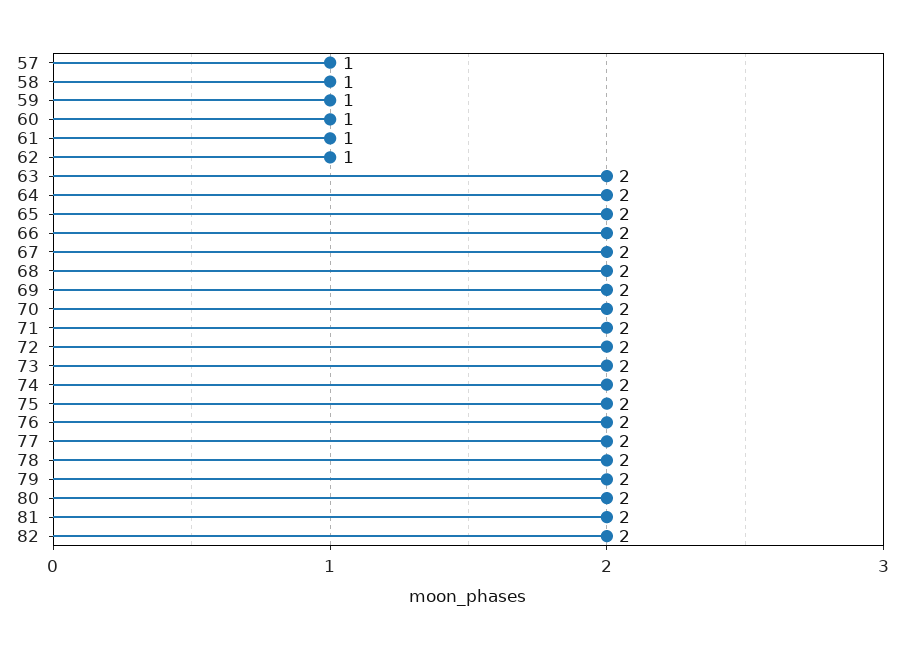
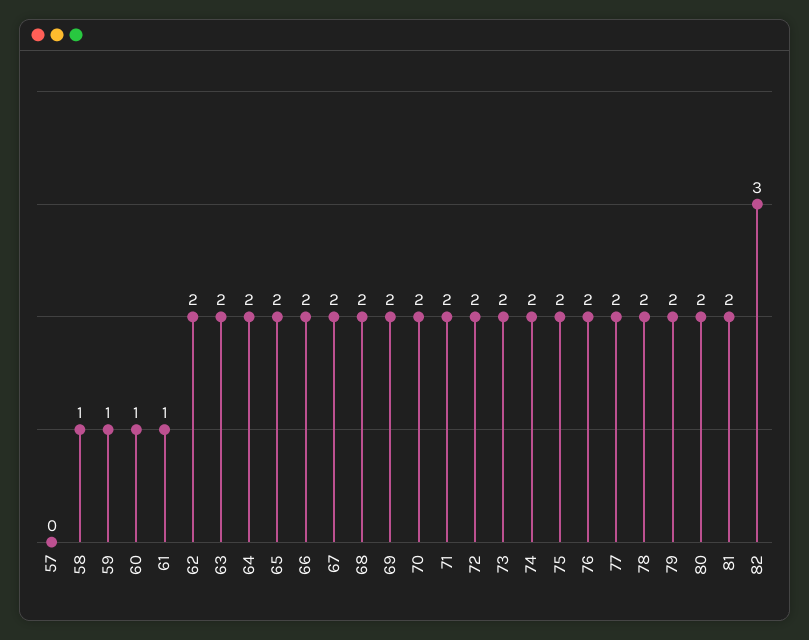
  {
-   "57": 1,
+   "57": 0,
    "58": 1,
    "59": 1,
    "60": 1,
    "61": 1,
-   "62": 1,
+   "62": 2,
    "63": 2,
    "64": 2,
    "65": 2,
    "66": 2,
    "67": 2,
    "68": 2,
    "69": 2,
    "70": 2,
    "71": 2,
    "72": 2,
    "73": 2,
    "74": 2,
    "75": 2,
    "76": 2,
    "77": 2,
    "78": 2,
    "79": 2,
    "80": 2,
    "81": 2,
-   "82": 2
+   "82": 3
  }

